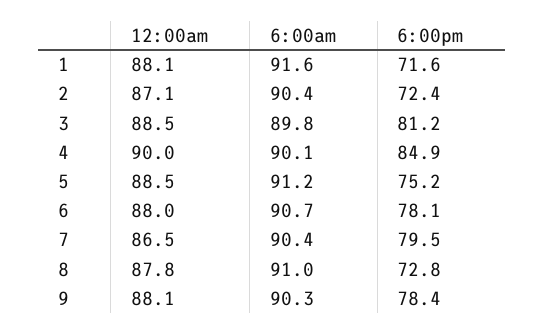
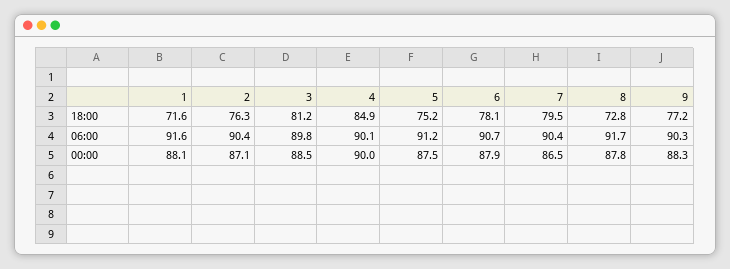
  {
    "12:00am": {
      "1": 88.1,
      "2": 87.1,
      "3": 88.5,
      "4": 90,
-     "5": 88.5,
+     "5": 87.5,
-     "6": 88,
+     "6": 87.9,
      "7": 86.5,
      "8": 87.8,
-     "9": 88.1
+     "9": 88.3
    },
    "6:00am": {
      "1": 91.6,
      "2": 90.4,
      "3": 89.8,
      "4": 90.1,
      "5": 91.2,
      "6": 90.7,
      "7": 90.4,
-     "8": 91,
+     "8": 91.7,
      "9": 90.3
    },
    "6:00pm": {
      "1": 71.6,
-     "2": 72.4,
+     "2": 76.3,
      "3": 81.2,
      "4": 84.9,
      "5": 75.2,
      "6": 78.1,
      "7": 79.5,
      "8": 72.8,
-     "9": 78.4
+     "9": 77.2
    }
  }

